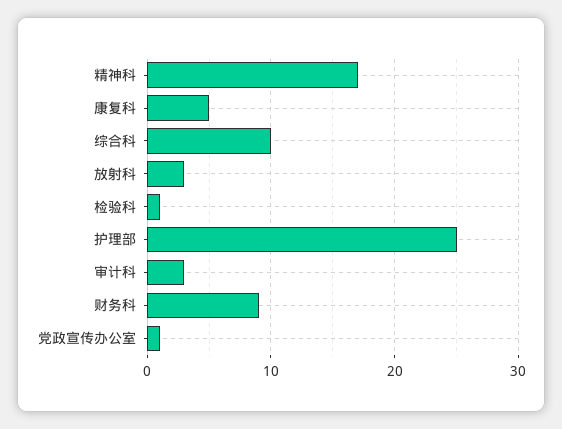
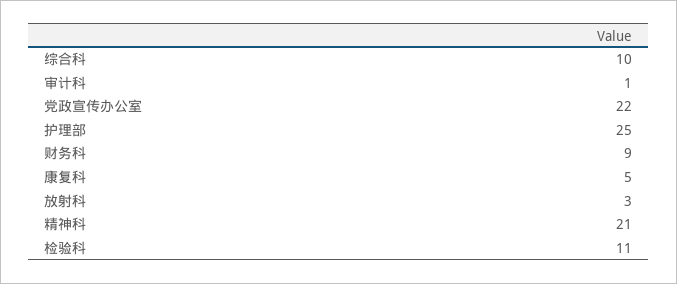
  {
-   "精神科": 17,
+   "精神科": 21,
    "康复科": 5,
    "综合科": 10,
    "放射科": 3,
-   "检验科": 1,
+   "检验科": 11,
    "护理部": 25,
-   "审计科": 3,
+   "审计科": 1,
    "财务科": 9,
-   "党政宣传办公室": 1
+   "党政宣传办公室": 22
  }

